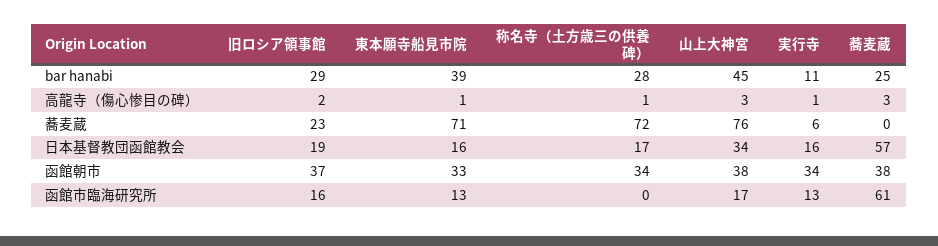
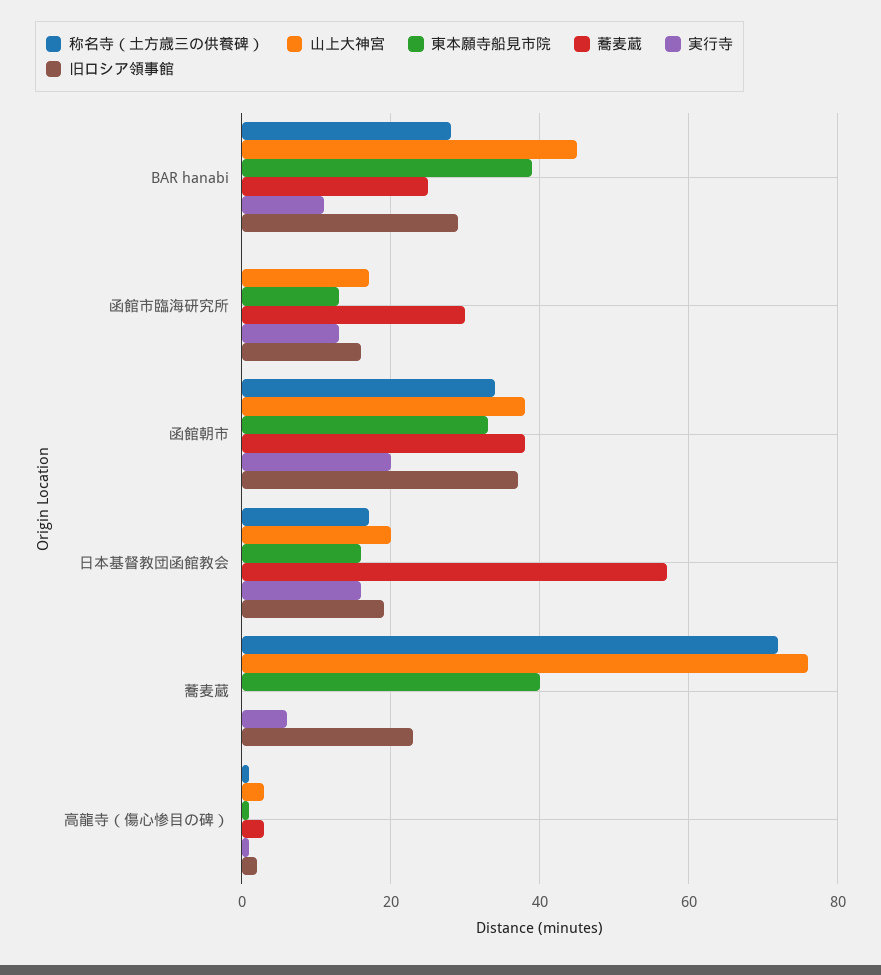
  {
    "旧ロシア領事館": {
      "bar hanabi": 29,
      "高龍寺（傷心惨目の碑）": 2,
      "蕎麦蔵": 23,
      "日本基督教団函館教会": 19,
      "函館朝市": 37,
      "函館市臨海研究所": 16
    },
    "東本願寺船見市院": {
      "bar hanabi": 39,
      "高龍寺（傷心惨目の碑）": 1,
-     "蕎麦蔵": 71,
+     "蕎麦蔵": 40,
      "日本基督教団函館教会": 16,
      "函館朝市": 33,
      "函館市臨海研究所": 13
    },
    "称名寺（土方歳三の供養碑）": {
      "bar hanabi": 28,
      "高龍寺（傷心惨目の碑）": 1,
      "蕎麦蔵": 72,
      "日本基督教団函館教会": 17,
      "函館朝市": 34,
      "函館市臨海研究所": 0
    },
    "山上大神宮": {
      "bar hanabi": 45,
      "高龍寺（傷心惨目の碑）": 3,
      "蕎麦蔵": 76,
-     "日本基督教団函館教会": 34,
+     "日本基督教団函館教会": 20,
      "函館朝市": 38,
      "函館市臨海研究所": 17
    },
    "実行寺": {
      "bar hanabi": 11,
      "高龍寺（傷心惨目の碑）": 1,
      "蕎麦蔵": 6,
      "日本基督教団函館教会": 16,
-     "函館朝市": 34,
+     "函館朝市": 20,
      "函館市臨海研究所": 13
    },
    "蕎麦蔵": {
      "bar hanabi": 25,
      "高龍寺（傷心惨目の碑）": 3,
      "蕎麦蔵": 0,
      "日本基督教団函館教会": 57,
      "函館朝市": 38,
-     "函館市臨海研究所": 61
+     "函館市臨海研究所": 30
    }
  }

